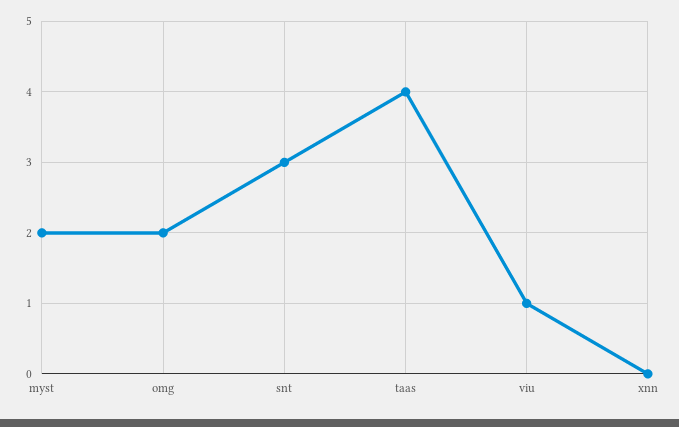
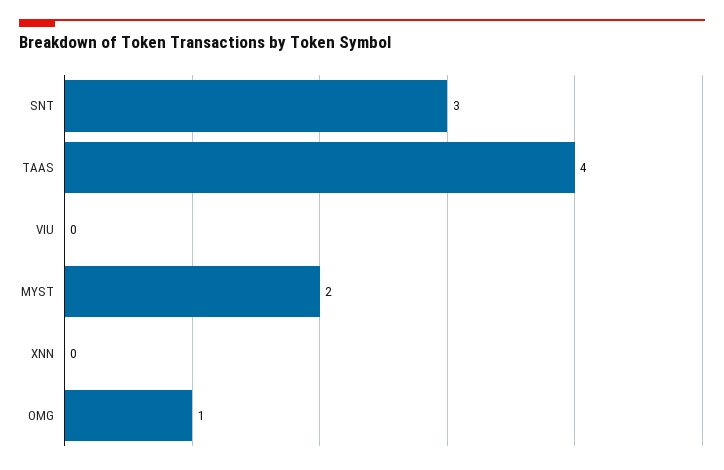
  {
    "myst": 2,
-   "omg": 2,
+   "omg": 1,
    "snt": 3,
    "taas": 4,
-   "viu": 1,
+   "viu": 0,
    "xnn": 0
  }

